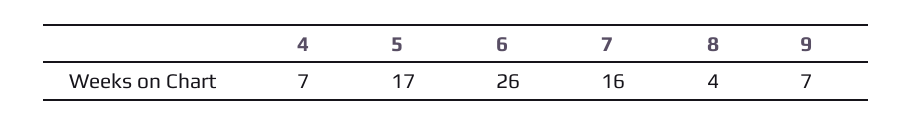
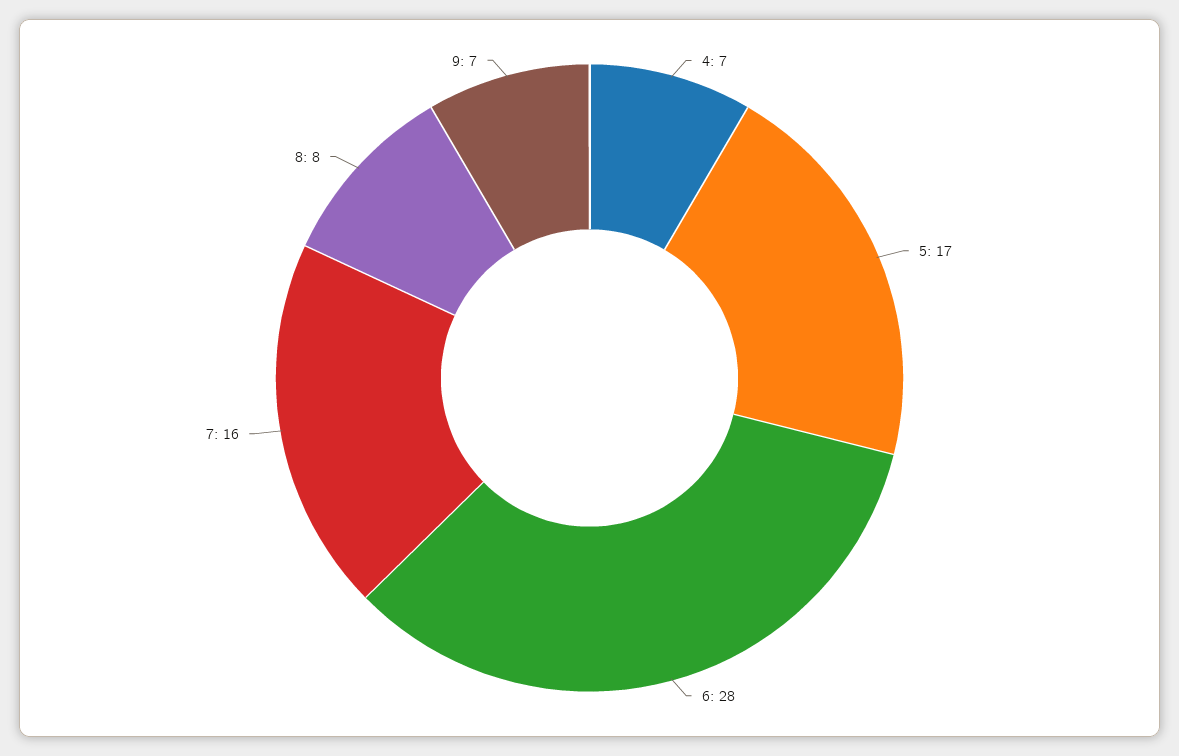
  {
    "4": 7,
    "5": 17,
-   "6": 26,
+   "6": 28,
    "7": 16,
-   "8": 4,
+   "8": 8,
    "9": 7
  }

